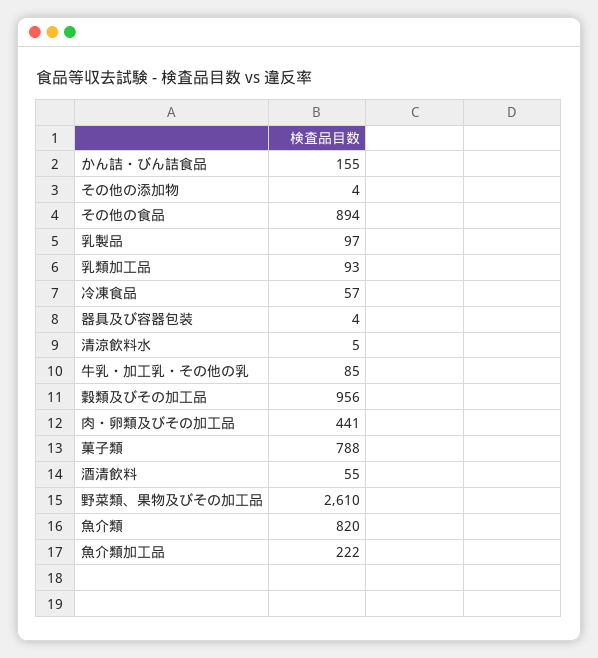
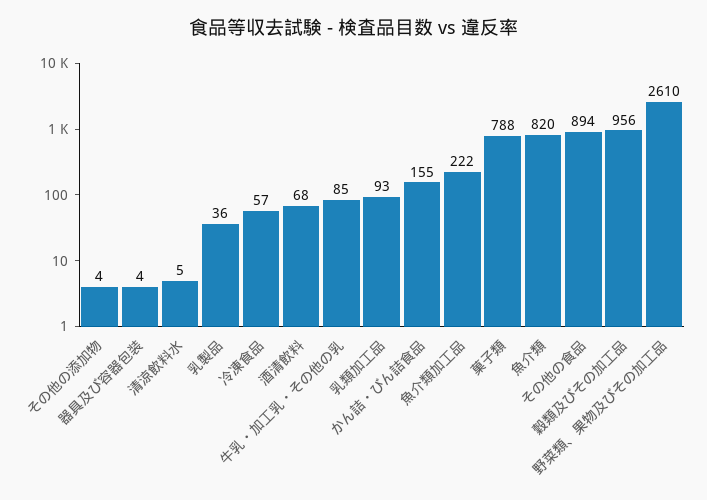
  {
    "かん詰・びん詰食品": 155,
    "その他の添加物": 4,
    "その他の食品": 894,
-   "乳製品": 97,
+   "乳製品": 36,
    "乳類加工品": 93,
    "冷凍食品": 57,
    "器具及び容器包装": 4,
    "清涼飲料水": 5,
    "牛乳・加工乳・その他の乳": 85,
    "穀類及びその加工品": 956,
-   "肉・卵類及びその加工品": 441,
    "菓子類": 788,
-   "酒清飲料": 55,
+   "酒清飲料": 68,
    "野菜類、果物及びその加工品": 2610,
    "魚介類": 820,
    "魚介類加工品": 222
  }

